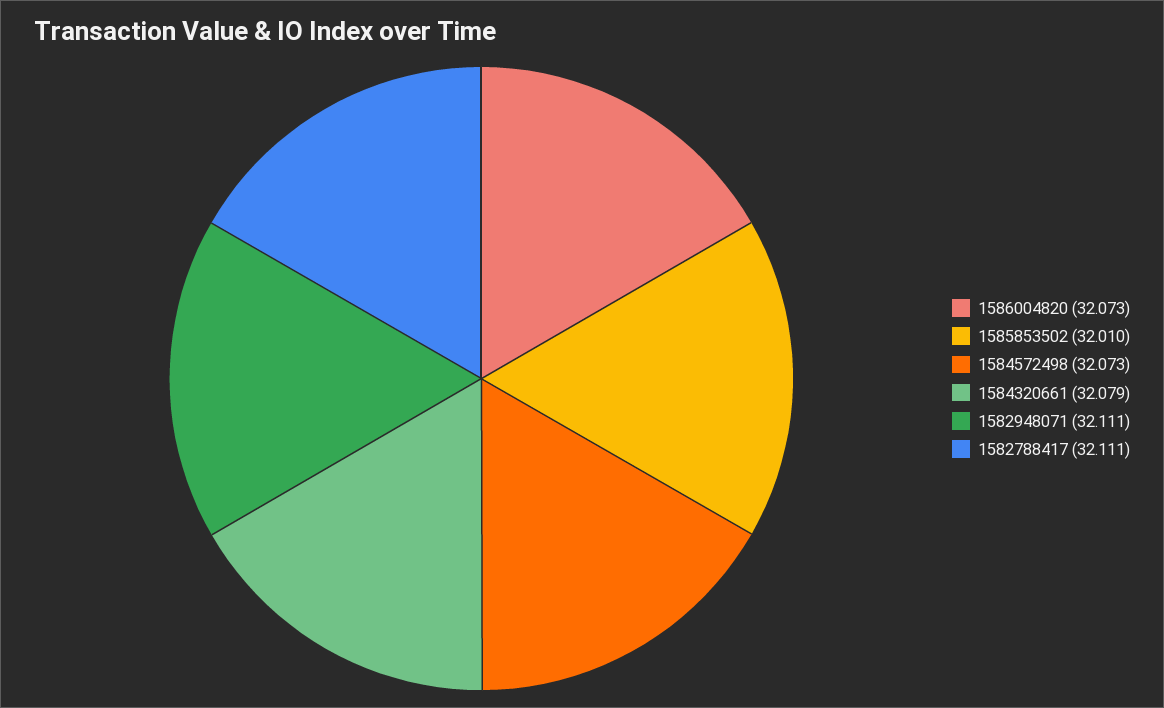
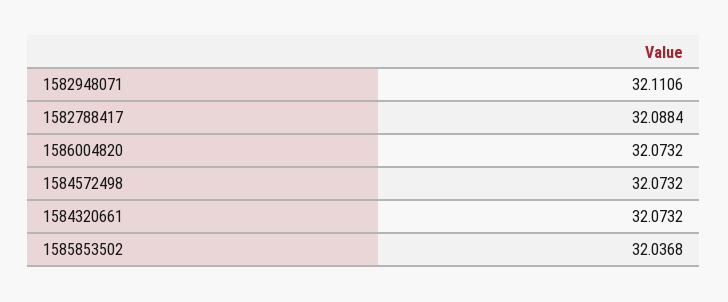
  {
    "1586004820": 32.0732,
-   "1585853502": 32.01,
+   "1585853502": 32.0368,
    "1584572498": 32.0732,
-   "1584320661": 32.079,
+   "1584320661": 32.0732,
    "1582948071": 32.1106,
-   "1582788417": 32.111
+   "1582788417": 32.0884
  }

